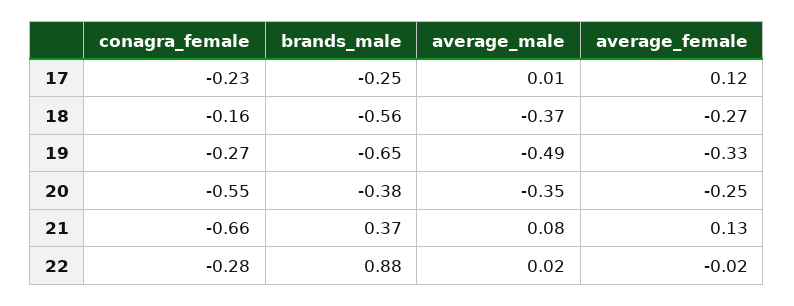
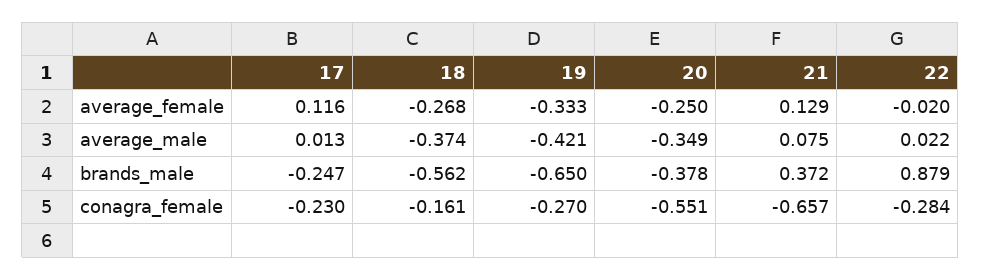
  {
    "conagra_female": {
      "17": -0.23,
      "18": -0.161,
      "19": -0.27,
      "20": -0.551,
      "21": -0.657,
      "22": -0.284
    },
    "brands_male": {
      "17": -0.247,
      "18": -0.562,
      "19": -0.65,
      "20": -0.378,
      "21": 0.372,
      "22": 0.879
    },
    "average_male": {
      "17": 0.013,
      "18": -0.374,
-     "19": -0.49,
+     "19": -0.421,
      "20": -0.349,
      "21": 0.075,
      "22": 0.022
    },
    "average_female": {
      "17": 0.116,
      "18": -0.268,
      "19": -0.333,
      "20": -0.25,
      "21": 0.129,
      "22": -0.02
    }
  }

